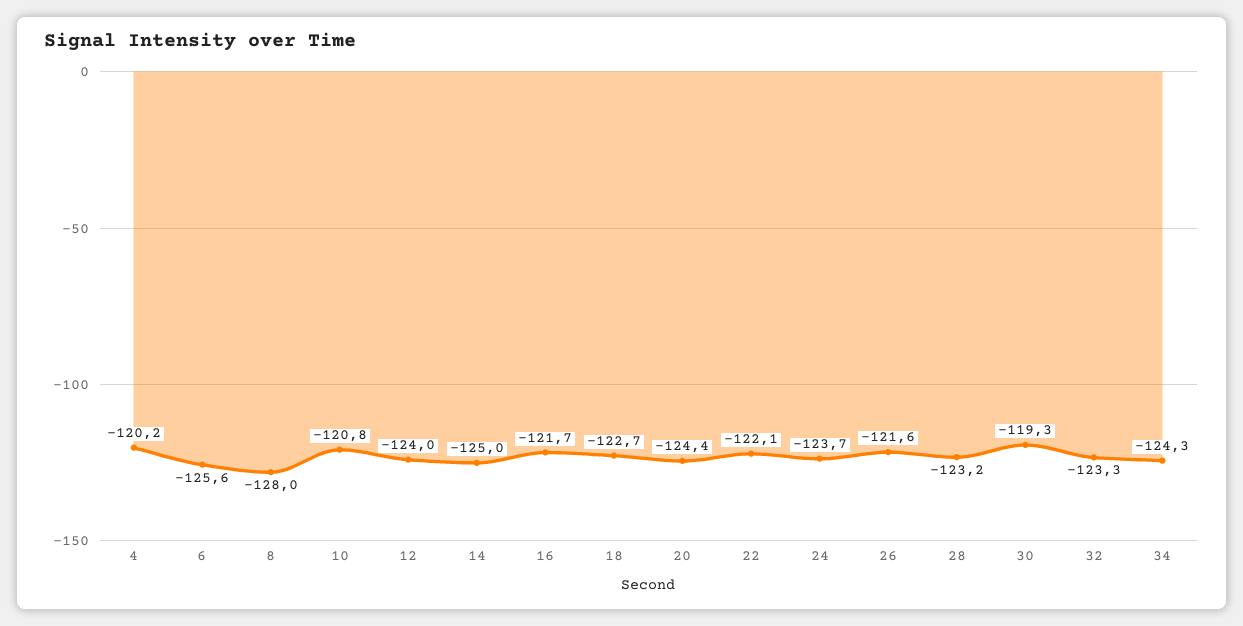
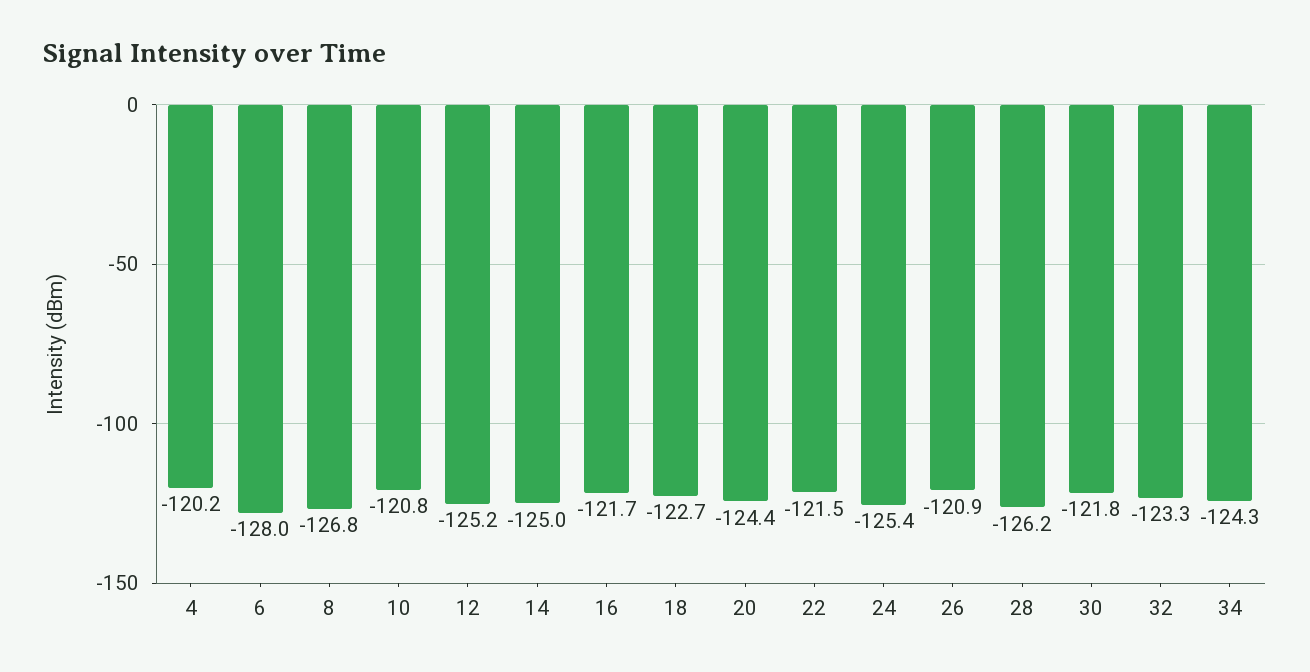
  {
    "4": -120.2,
-   "6": -125.6,
+   "6": -128,
-   "8": -128,
+   "8": -126.8,
    "10": -120.8,
-   "12": -124,
+   "12": -125.2,
    "14": -125,
    "16": -121.7,
    "18": -122.7,
    "20": -124.4,
-   "22": -122.1,
+   "22": -121.5,
-   "24": -123.7,
+   "24": -125.4,
-   "26": -121.6,
+   "26": -120.9,
-   "28": -123.2,
+   "28": -126.2,
-   "30": -119.3,
+   "30": -121.8,
    "32": -123.3,
    "34": -124.3
  }

